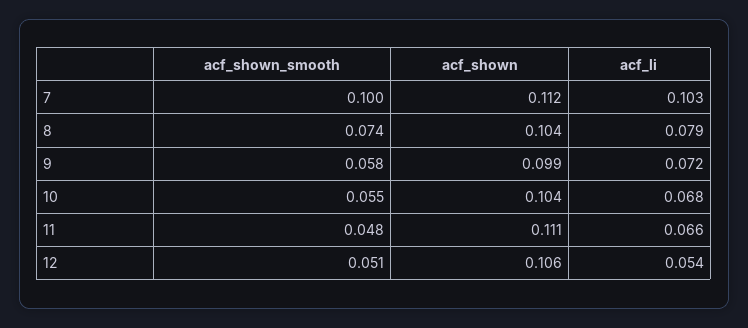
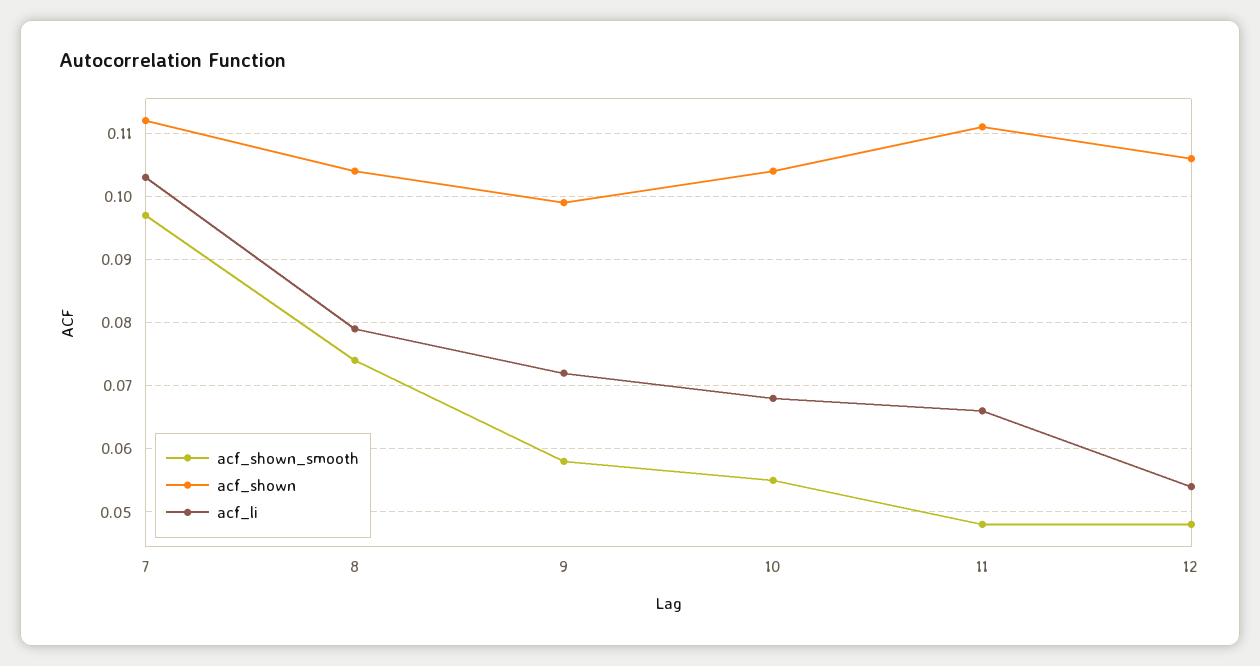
  {
    "acf_shown_smooth": {
-     "7": 0.1,
+     "7": 0.097,
      "8": 0.074,
      "9": 0.058,
      "10": 0.055,
      "11": 0.048,
-     "12": 0.051
+     "12": 0.048
    },
    "acf_shown": {
      "7": 0.112,
      "8": 0.104,
      "9": 0.099,
      "10": 0.104,
      "11": 0.111,
      "12": 0.106
    },
    "acf_li": {
      "7": 0.103,
      "8": 0.079,
      "9": 0.072,
      "10": 0.068,
      "11": 0.066,
      "12": 0.054
    }
  }

